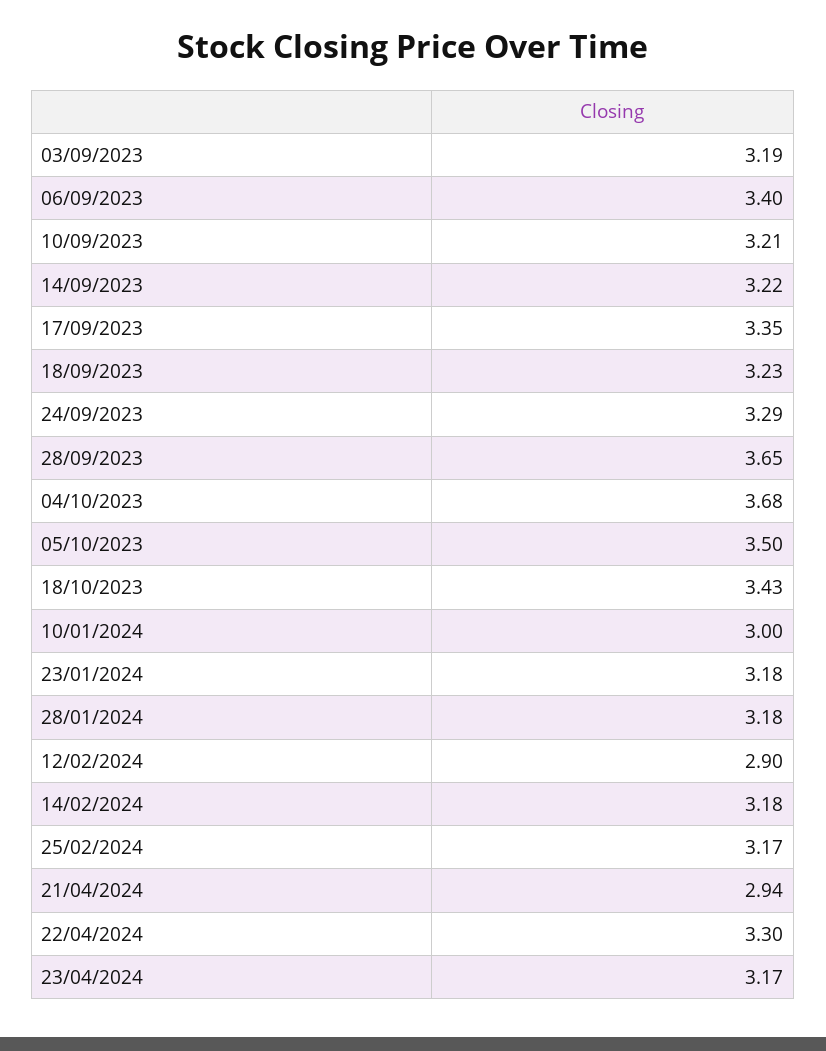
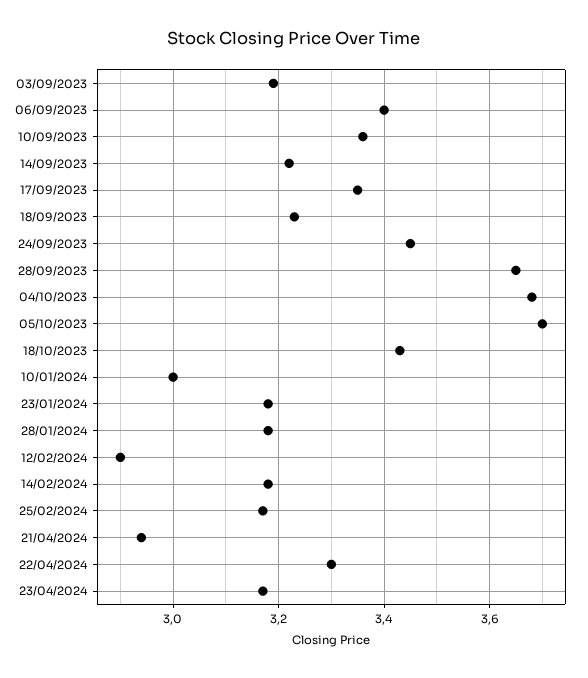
  {
    "03/09/2023": 3.19,
    "06/09/2023": 3.4,
-   "10/09/2023": 3.21,
+   "10/09/2023": 3.35,
    "14/09/2023": 3.22,
    "17/09/2023": 3.35,
    "18/09/2023": 3.23,
-   "24/09/2023": 3.29,
+   "24/09/2023": 3.45,
    "28/09/2023": 3.65,
    "04/10/2023": 3.68,
-   "05/10/2023": 3.5,
+   "05/10/2023": 3.7,
    "18/10/2023": 3.43,
    "10/01/2024": 3,
    "23/01/2024": 3.18,
    "28/01/2024": 3.18,
    "12/02/2024": 2.9,
    "14/02/2024": 3.18,
    "25/02/2024": 3.17,
    "21/04/2024": 2.94,
    "22/04/2024": 3.3,
    "23/04/2024": 3.17
  }

